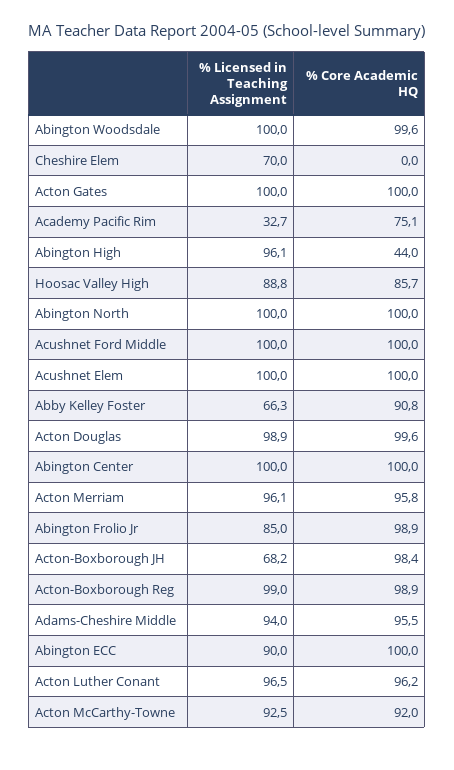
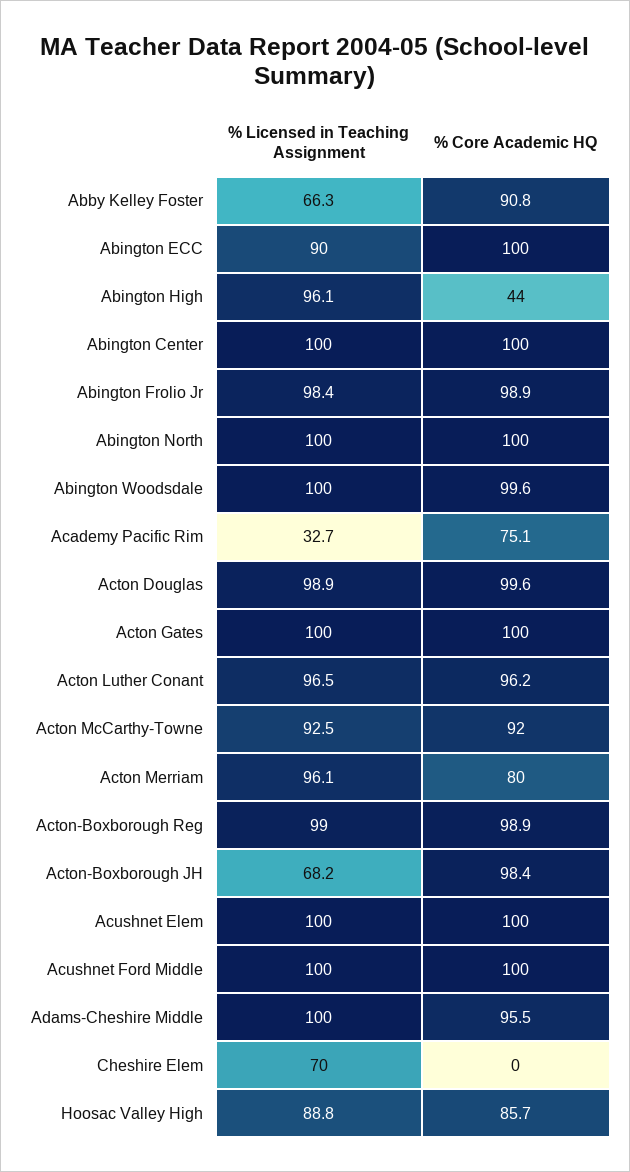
  {
    "% Licensed in Teaching Assignment": {
      "Abington Woodsdale": 100,
      "Cheshire Elem": 70,
      "Acton Gates": 100,
      "Academy Pacific Rim": 32.7,
      "Abington High": 96.1,
      "Hoosac Valley High": 88.8,
      "Abington North": 100,
      "Acushnet Ford Middle": 100,
      "Acushnet Elem": 100,
      "Abby Kelley Foster": 66.3,
      "Acton Douglas": 98.9,
      "Abington Center": 100,
      "Acton Merriam": 96.1,
-     "Abington Frolio Jr": 85,
+     "Abington Frolio Jr": 98.4,
      "Acton-Boxborough JH": 68.2,
      "Acton-Boxborough Reg": 99,
-     "Adams-Cheshire Middle": 94,
+     "Adams-Cheshire Middle": 100,
      "Abington ECC": 90,
      "Acton Luther Conant": 96.5,
      "Acton McCarthy-Towne": 92.5
    },
    "% Core Academic HQ": {
      "Abington Woodsdale": 99.6,
      "Cheshire Elem": 0,
      "Acton Gates": 100,
      "Academy Pacific Rim": 75.1,
      "Abington High": 44,
      "Hoosac Valley High": 85.7,
      "Abington North": 100,
      "Acushnet Ford Middle": 100,
      "Acushnet Elem": 100,
      "Abby Kelley Foster": 90.8,
      "Acton Douglas": 99.6,
      "Abington Center": 100,
-     "Acton Merriam": 95.8,
+     "Acton Merriam": 80,
      "Abington Frolio Jr": 98.9,
      "Acton-Boxborough JH": 98.4,
      "Acton-Boxborough Reg": 98.9,
      "Adams-Cheshire Middle": 95.5,
      "Abington ECC": 100,
      "Acton Luther Conant": 96.2,
      "Acton McCarthy-Towne": 92
    }
  }

